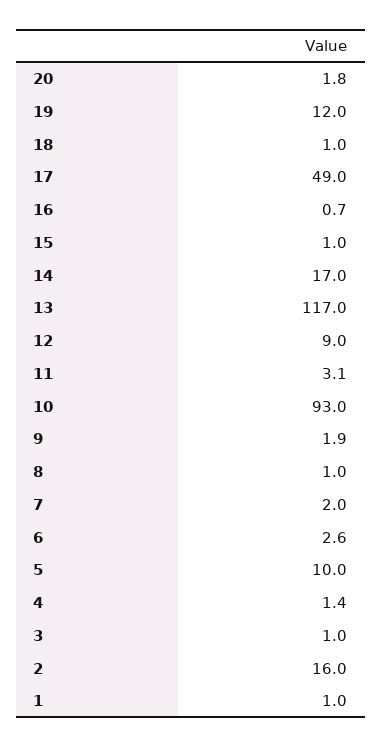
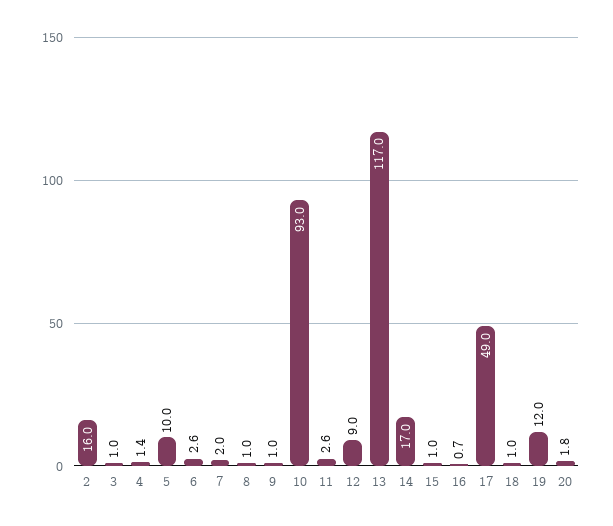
  {
    "20": 1.8,
    "19": 12,
    "18": 1,
    "17": 49,
    "16": 0.7,
    "15": 1,
    "14": 17,
    "13": 117,
    "12": 9,
-   "11": 3.1,
+   "11": 2.6,
    "10": 93,
-   "9": 1.9,
+   "9": 1,
    "8": 1,
    "7": 2,
    "6": 2.6,
    "5": 10,
    "4": 1.4,
    "3": 1,
-   "2": 16,
+   "2": 16
-   "1": 1
  }

